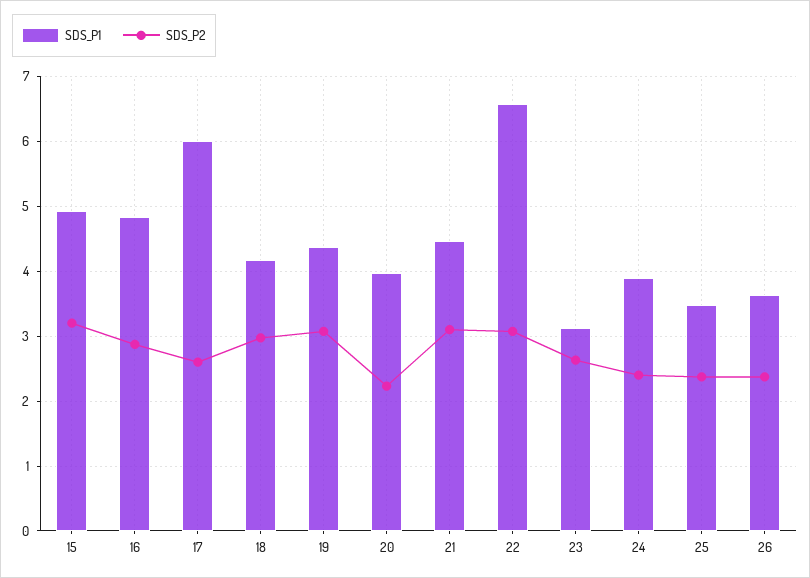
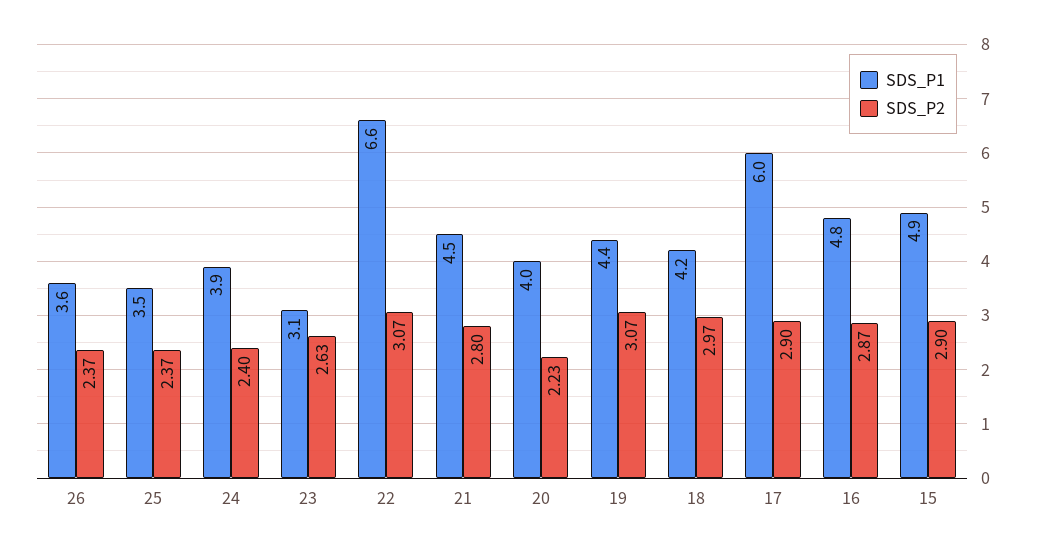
  {
    "SDS_P1": {
      "15": 4.9,
      "16": 4.8,
      "17": 6,
      "18": 4.2,
      "19": 4.4,
      "20": 4,
      "21": 4.5,
      "22": 6.6,
      "23": 3.1,
      "24": 3.9,
      "25": 3.5,
      "26": 3.6
    },
    "SDS_P2": {
-     "15": 3.2,
+     "15": 2.9,
      "16": 2.87,
-     "17": 2.6,
+     "17": 2.9,
      "18": 2.97,
      "19": 3.07,
      "20": 2.23,
-     "21": 3.1,
+     "21": 2.8,
      "22": 3.07,
      "23": 2.63,
      "24": 2.4,
      "25": 2.37,
      "26": 2.37
    }
  }

